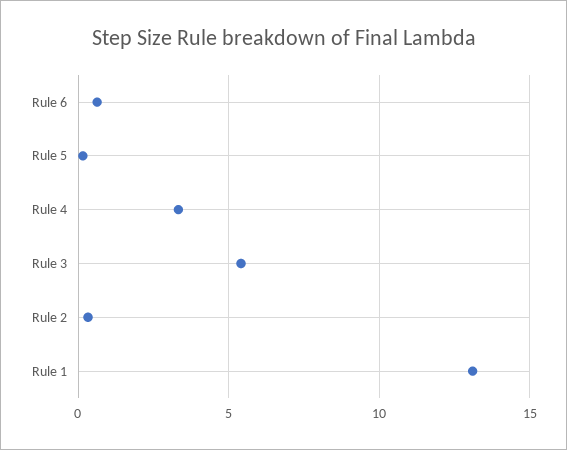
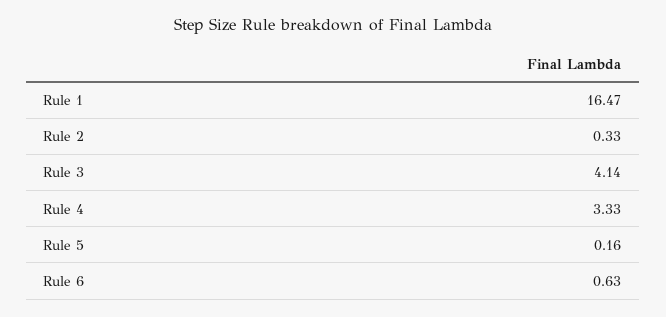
  {
    "Rule 6": 0.63,
    "Rule 5": 0.16,
    "Rule 4": 3.33,
-   "Rule 3": 5.5,
+   "Rule 3": 4.14,
    "Rule 2": 0.33,
-   "Rule 1": 13
+   "Rule 1": 16.47
  }

